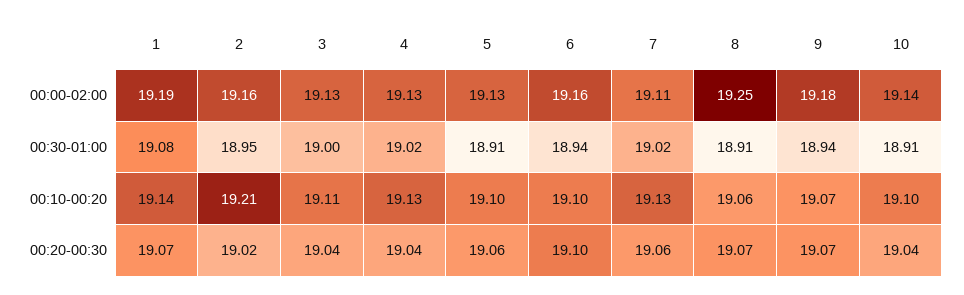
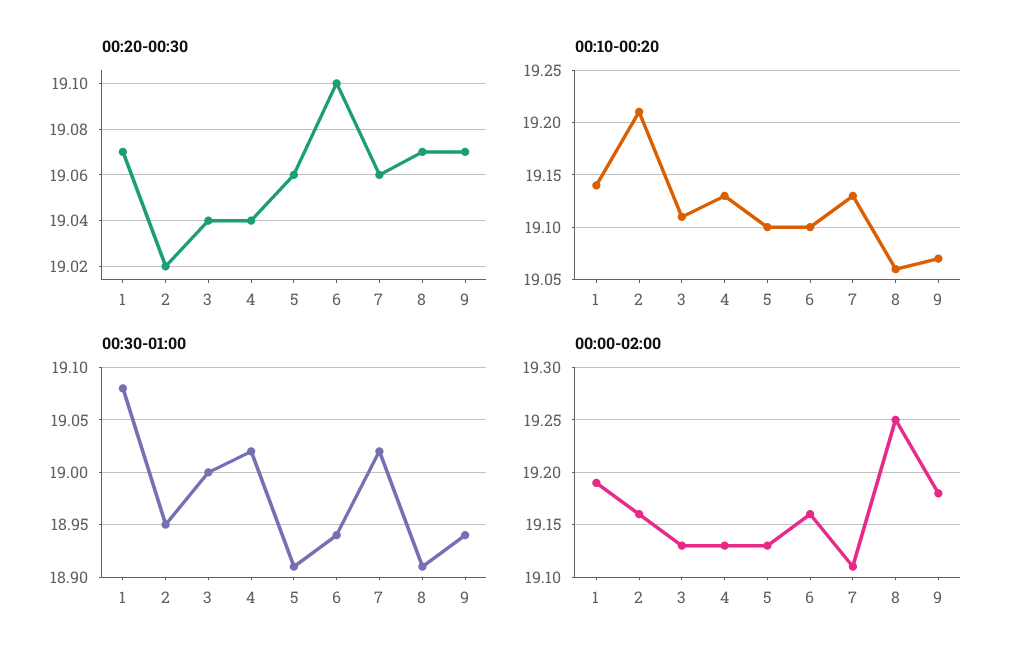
  {
    "00:00-02:00": {
      "1": 19.19,
      "2": 19.16,
      "3": 19.13,
      "4": 19.13,
      "5": 19.13,
      "6": 19.16,
      "7": 19.11,
      "8": 19.25,
-     "9": 19.18,
+     "9": 19.18
-     "10": 19.14
    },
    "00:30-01:00": {
      "1": 19.08,
      "2": 18.95,
      "3": 19,
      "4": 19.02,
      "5": 18.91,
      "6": 18.94,
      "7": 19.02,
      "8": 18.91,
-     "9": 18.94,
+     "9": 18.94
-     "10": 18.91
    },
    "00:10-00:20": {
      "1": 19.14,
      "2": 19.21,
      "3": 19.11,
      "4": 19.13,
      "5": 19.1,
      "6": 19.1,
      "7": 19.13,
      "8": 19.06,
-     "9": 19.07,
+     "9": 19.07
-     "10": 19.1
    },
    "00:20-00:30": {
      "1": 19.07,
      "2": 19.02,
      "3": 19.04,
      "4": 19.04,
      "5": 19.06,
      "6": 19.1,
      "7": 19.06,
      "8": 19.07,
-     "9": 19.07,
+     "9": 19.07
-     "10": 19.04
    }
  }

